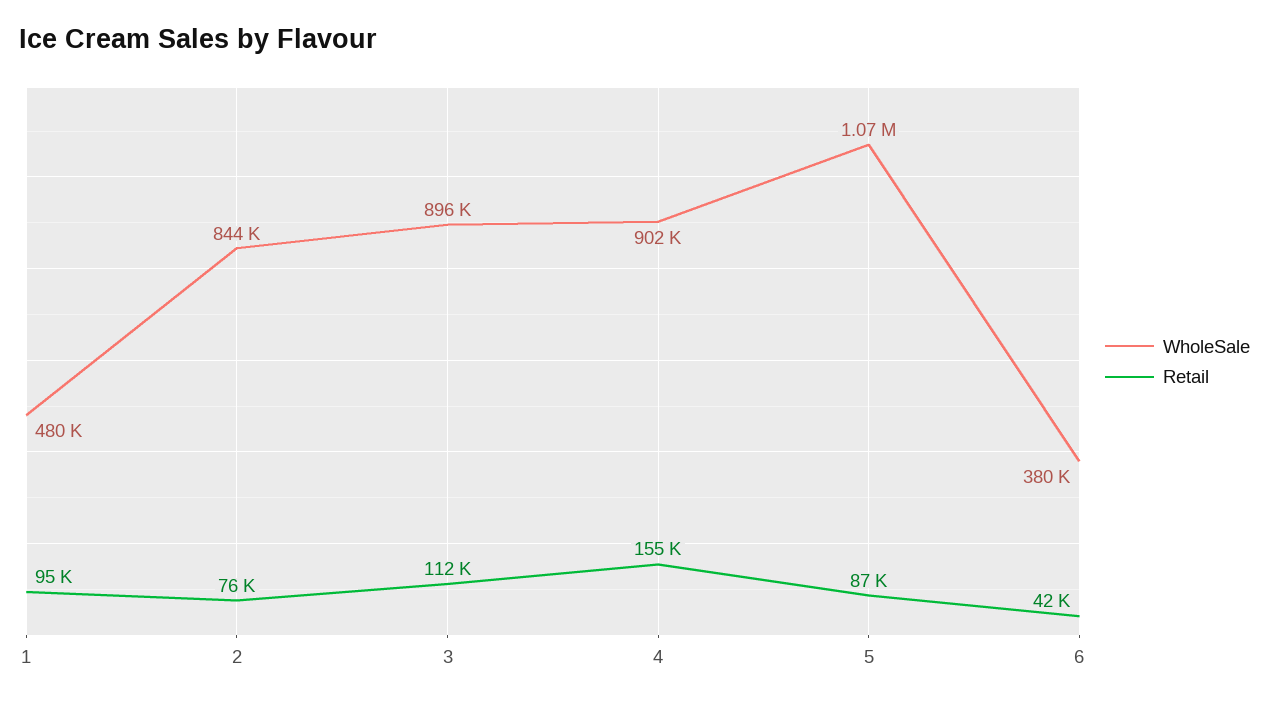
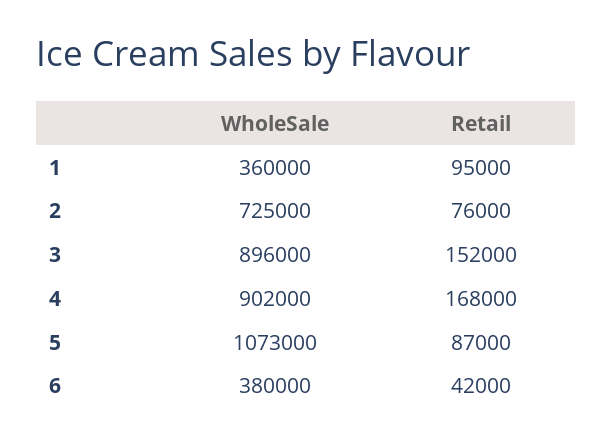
  {
    "WholeSale": {
-     "1": 480000,
+     "1": 360000,
-     "2": 844000,
+     "2": 725000,
      "3": 896000,
      "4": 902000,
      "5": 1073000,
      "6": 380000
    },
    "Retail": {
      "1": 95000,
      "2": 76000,
-     "3": 112000,
+     "3": 152000,
-     "4": 155000,
+     "4": 168000,
      "5": 87000,
      "6": 42000
    }
  }

